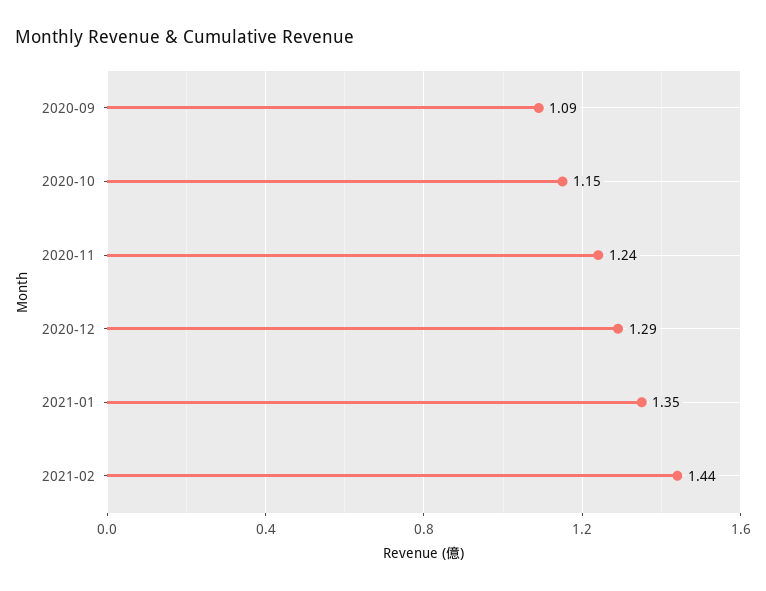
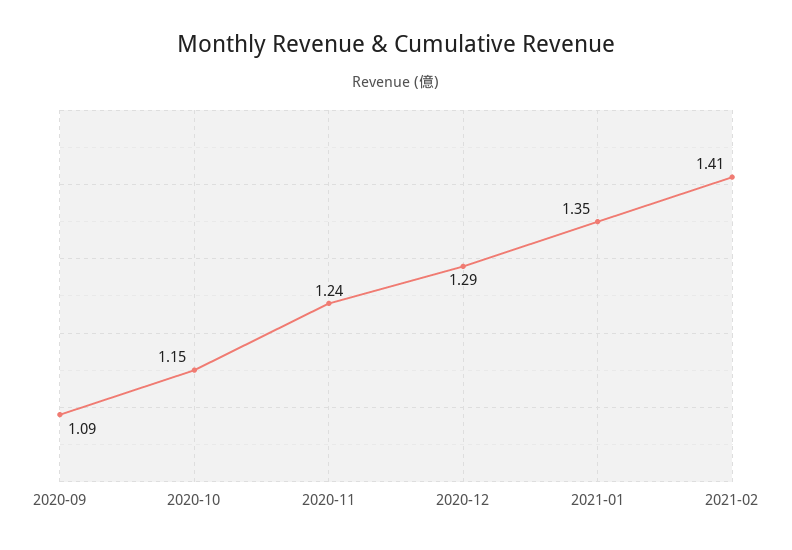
  {
    "2020-09": 1.09,
    "2020-10": 1.15,
    "2020-11": 1.24,
    "2020-12": 1.29,
    "2021-01": 1.35,
-   "2021-02": 1.44
+   "2021-02": 1.41
  }

